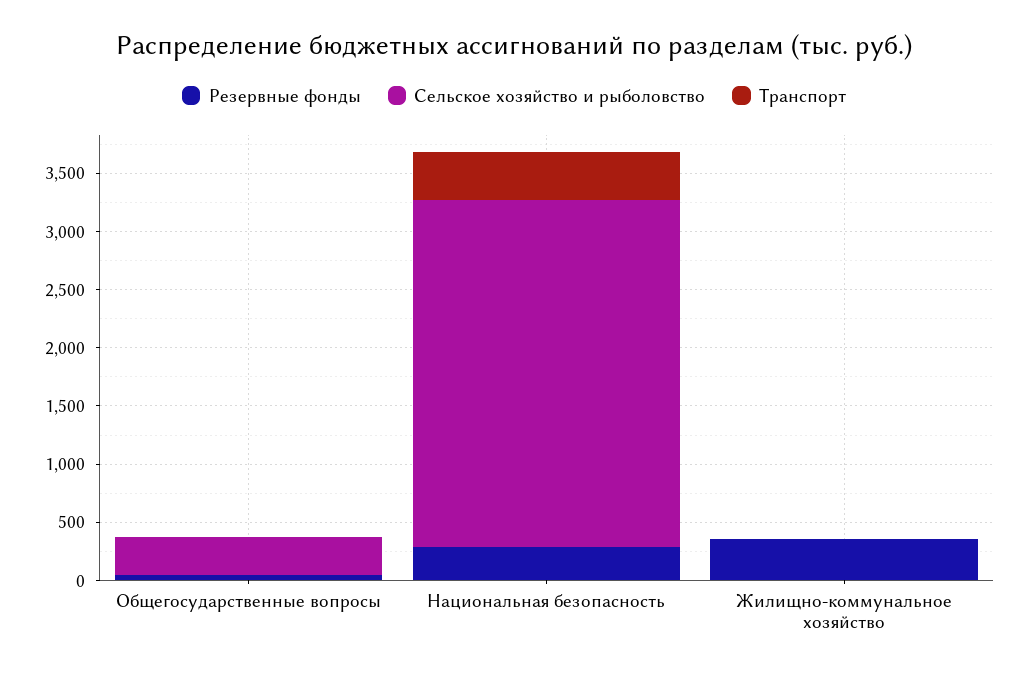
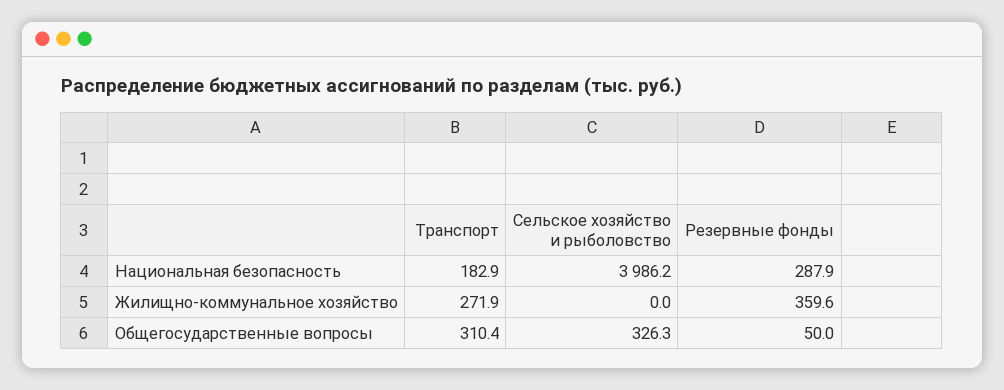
  {
    "Резервные фонды": {
      "Общегосударственные вопросы": 50,
      "Национальная безопасность": 287.9,
      "Жилищно-коммунальное хозяйство": 359.6
    },
    "Сельское хозяйство и рыболовство": {
      "Общегосударственные вопросы": 326.3,
-     "Национальная безопасность": 3000,
+     "Национальная безопасность": 3986.2,
      "Жилищно-коммунальное хозяйство": 0
    },
    "Транспорт": {
-     "Общегосударственные вопросы": 0,
+     "Общегосударственные вопросы": 310.4,
-     "Национальная безопасность": 400,
+     "Национальная безопасность": 182.9,
-     "Жилищно-коммунальное хозяйство": 0
+     "Жилищно-коммунальное хозяйство": 271.9
    }
  }

